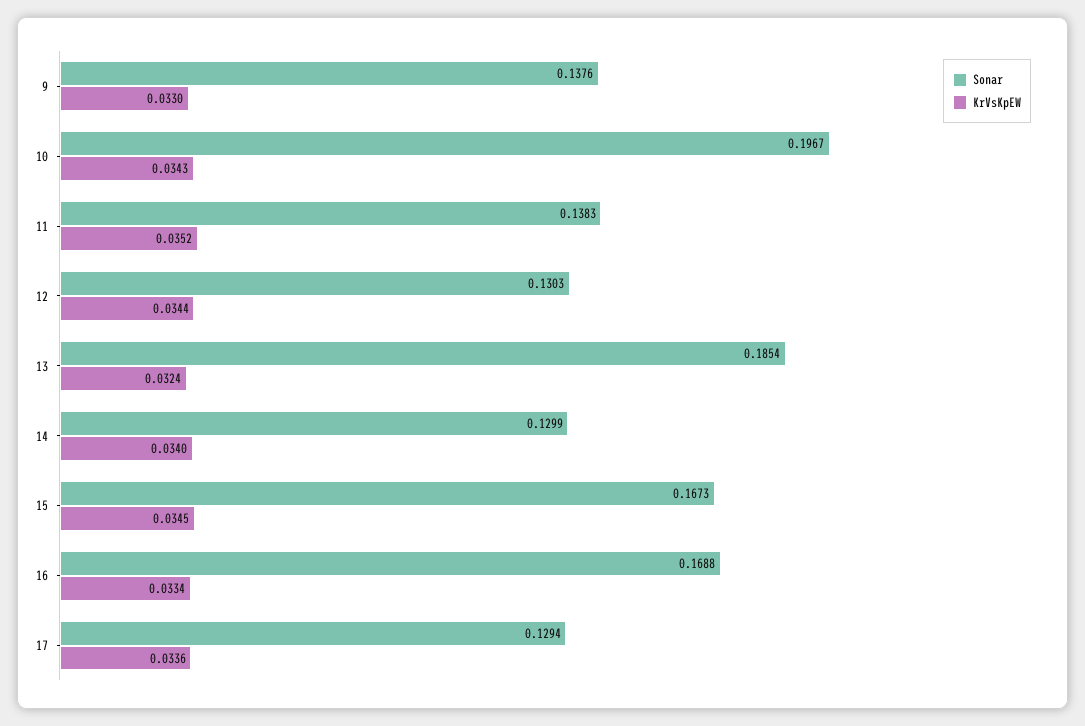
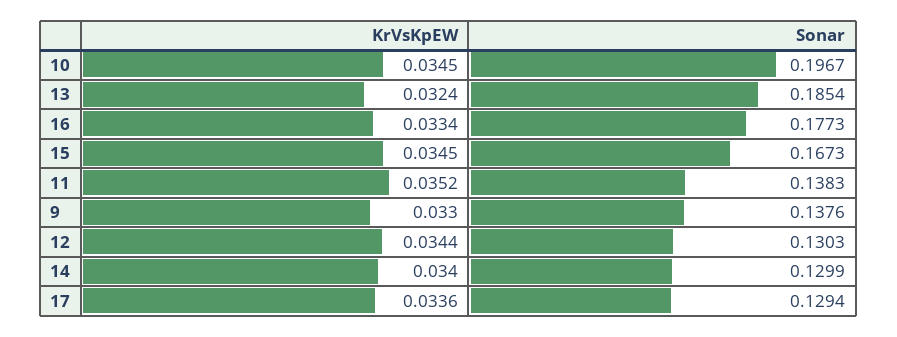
  {
    "Sonar": {
      "9": 0.1376,
      "10": 0.1967,
      "11": 0.1383,
      "12": 0.1303,
      "13": 0.1854,
      "14": 0.1299,
      "15": 0.1673,
-     "16": 0.1688,
+     "16": 0.1773,
      "17": 0.1294
    },
    "KrVsKpEW": {
      "9": 0.033,
-     "10": 0.0343,
+     "10": 0.0345,
      "11": 0.0352,
      "12": 0.0344,
      "13": 0.0324,
      "14": 0.034,
      "15": 0.0345,
      "16": 0.0334,
      "17": 0.0336
    }
  }

